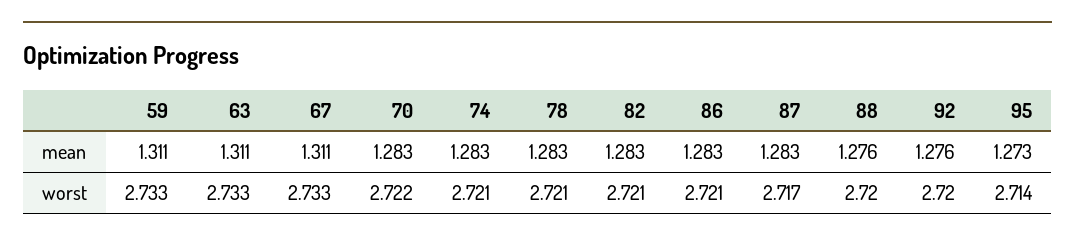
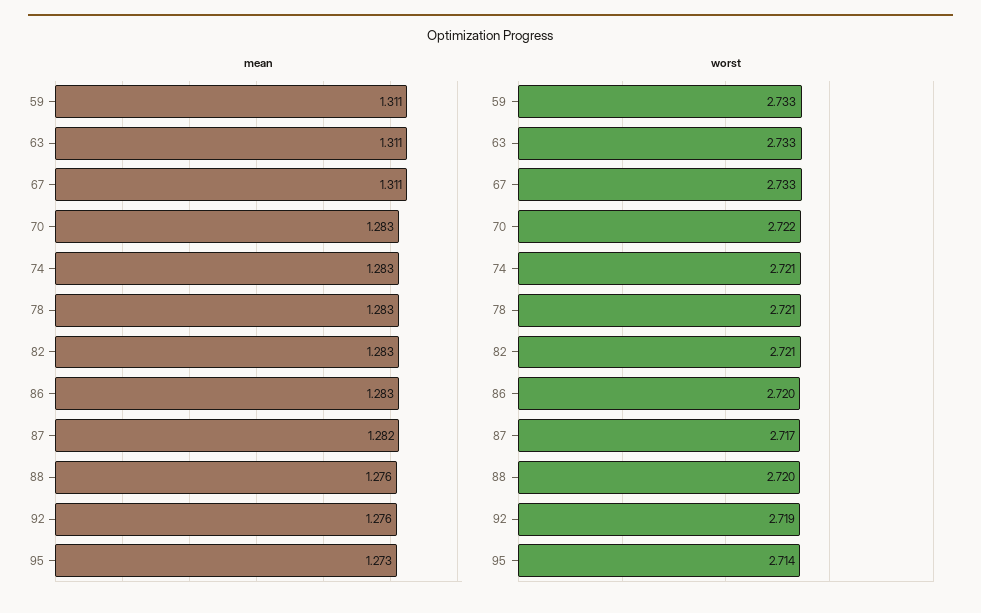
  {
    "mean": {
      "59": 1.311,
      "63": 1.311,
      "67": 1.311,
      "70": 1.283,
      "74": 1.283,
      "78": 1.283,
      "82": 1.283,
      "86": 1.283,
-     "87": 1.283,
+     "87": 1.282,
      "88": 1.276,
      "92": 1.276,
      "95": 1.273
    },
    "worst": {
      "59": 2.733,
      "63": 2.733,
      "67": 2.733,
      "70": 2.722,
      "74": 2.721,
      "78": 2.721,
      "82": 2.721,
-     "86": 2.721,
+     "86": 2.72,
      "87": 2.717,
      "88": 2.72,
-     "92": 2.72,
+     "92": 2.719,
      "95": 2.714
    }
  }

